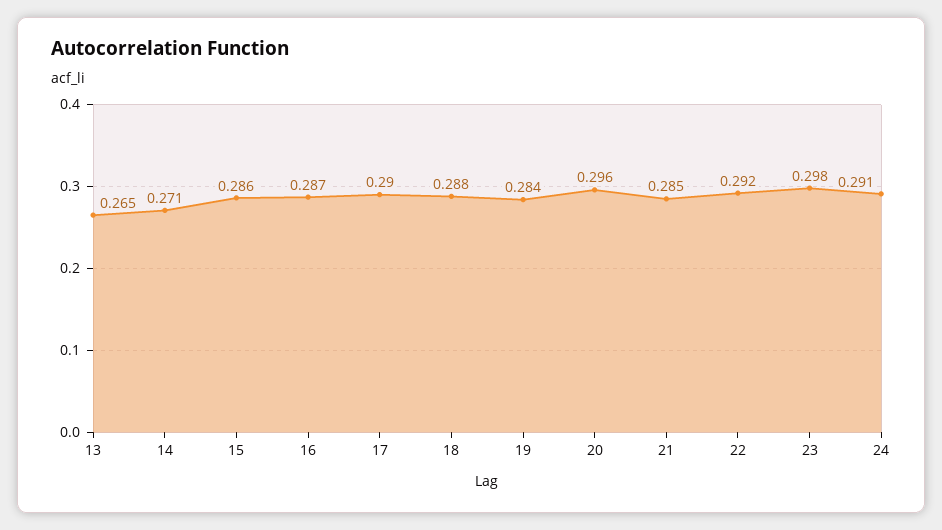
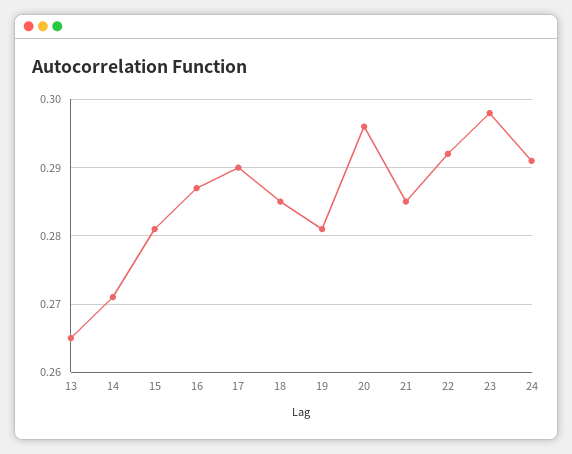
  {
    "13": 0.265,
    "14": 0.271,
-   "15": 0.286,
+   "15": 0.281,
    "16": 0.287,
    "17": 0.29,
-   "18": 0.288,
+   "18": 0.285,
-   "19": 0.284,
+   "19": 0.281,
    "20": 0.296,
    "21": 0.285,
    "22": 0.292,
    "23": 0.298,
    "24": 0.291
  }

